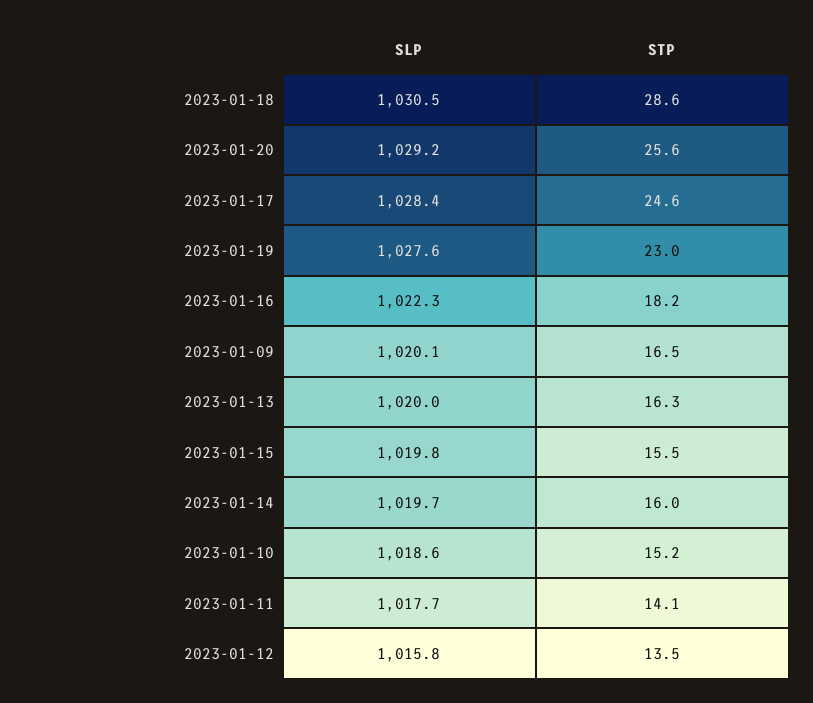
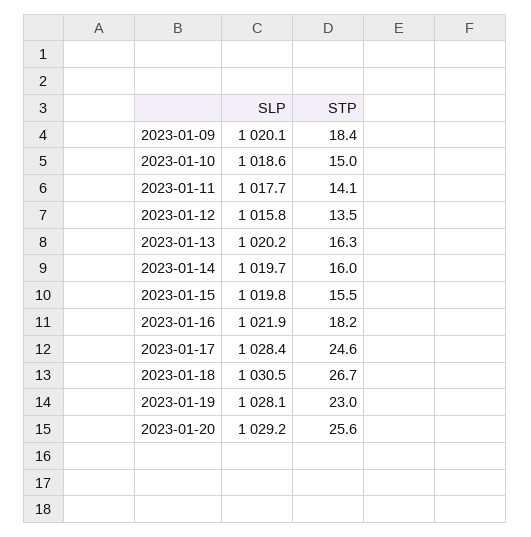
  {
    "SLP": {
      "2023-01-18": 1030.5,
      "2023-01-20": 1029.2,
      "2023-01-17": 1028.4,
-     "2023-01-19": 1027.6,
+     "2023-01-19": 1028.1,
-     "2023-01-16": 1022.3,
+     "2023-01-16": 1021.9,
      "2023-01-09": 1020.1,
-     "2023-01-13": 1020,
+     "2023-01-13": 1020.2,
      "2023-01-15": 1019.8,
      "2023-01-14": 1019.7,
      "2023-01-10": 1018.6,
      "2023-01-11": 1017.7,
      "2023-01-12": 1015.8
    },
    "STP": {
-     "2023-01-18": 28.6,
+     "2023-01-18": 26.7,
      "2023-01-20": 25.6,
      "2023-01-17": 24.6,
      "2023-01-19": 23,
      "2023-01-16": 18.2,
-     "2023-01-09": 16.5,
+     "2023-01-09": 18.4,
      "2023-01-13": 16.3,
      "2023-01-15": 15.5,
      "2023-01-14": 16,
-     "2023-01-10": 15.2,
+     "2023-01-10": 15,
      "2023-01-11": 14.1,
      "2023-01-12": 13.5
    }
  }

